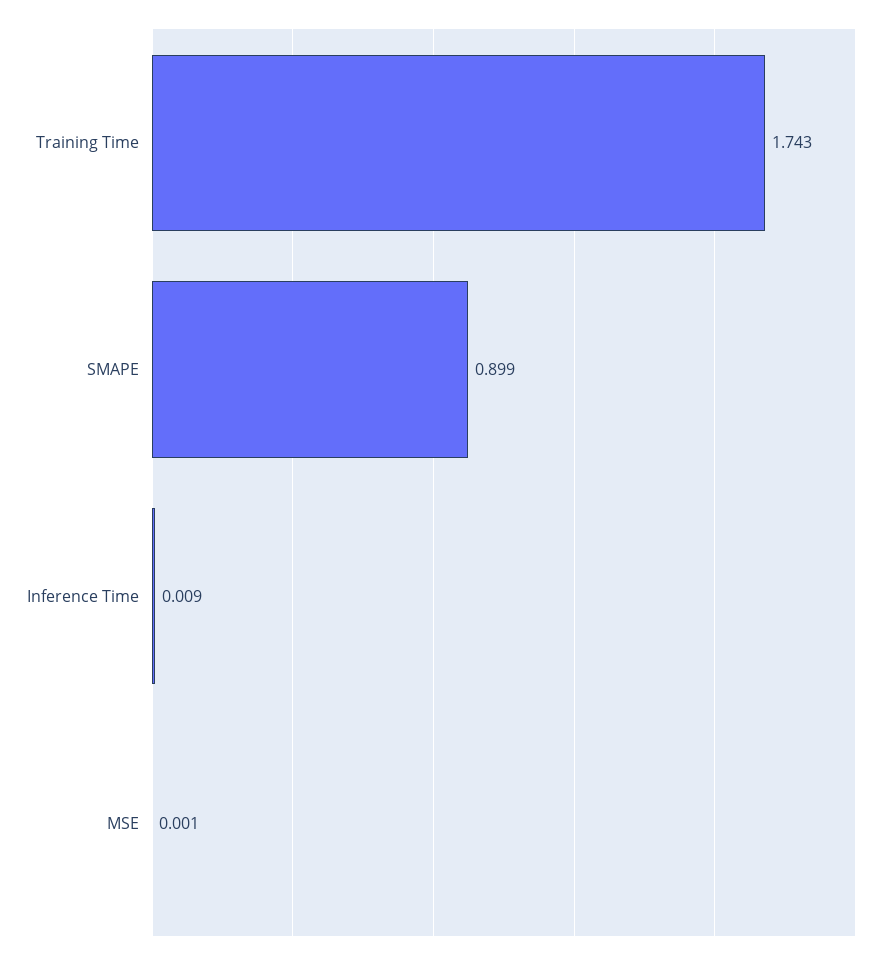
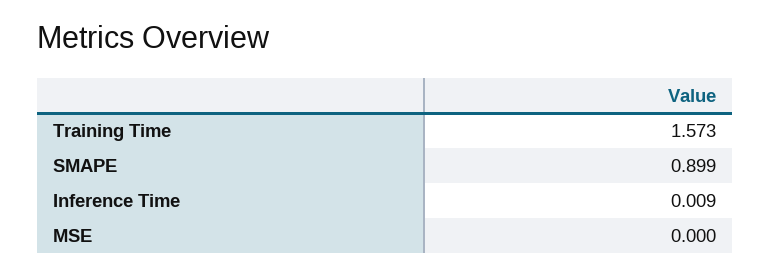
  {
-   "Training Time": 1.743,
+   "Training Time": 1.573,
    "SMAPE": 0.899,
    "Inference Time": 0.009,
-   "MSE": 0.001
+   "MSE": 0
  }

